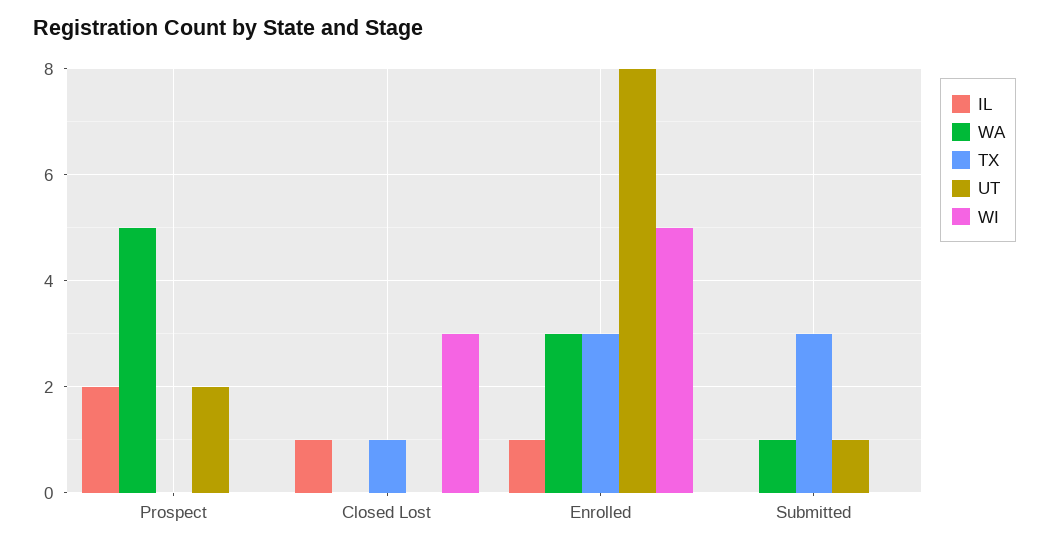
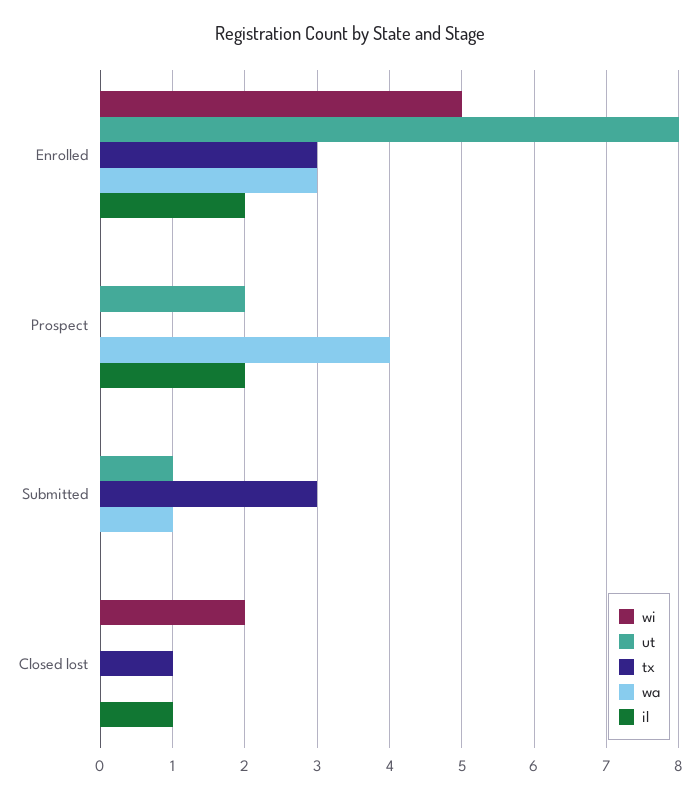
  {
    "IL": {
      "Prospect": 2,
      "Closed Lost": 1,
-     "Enrolled": 1,
+     "Enrolled": 2,
      "Submitted": 0
    },
    "WA": {
-     "Prospect": 5,
+     "Prospect": 4,
      "Closed Lost": 0,
      "Enrolled": 3,
      "Submitted": 1
    },
    "TX": {
      "Prospect": 0,
      "Closed Lost": 1,
      "Enrolled": 3,
      "Submitted": 3
    },
    "UT": {
      "Prospect": 2,
      "Closed Lost": 0,
      "Enrolled": 8,
      "Submitted": 1
    },
    "WI": {
      "Prospect": 0,
-     "Closed Lost": 3,
+     "Closed Lost": 2,
      "Enrolled": 5,
      "Submitted": 0
    }
  }

